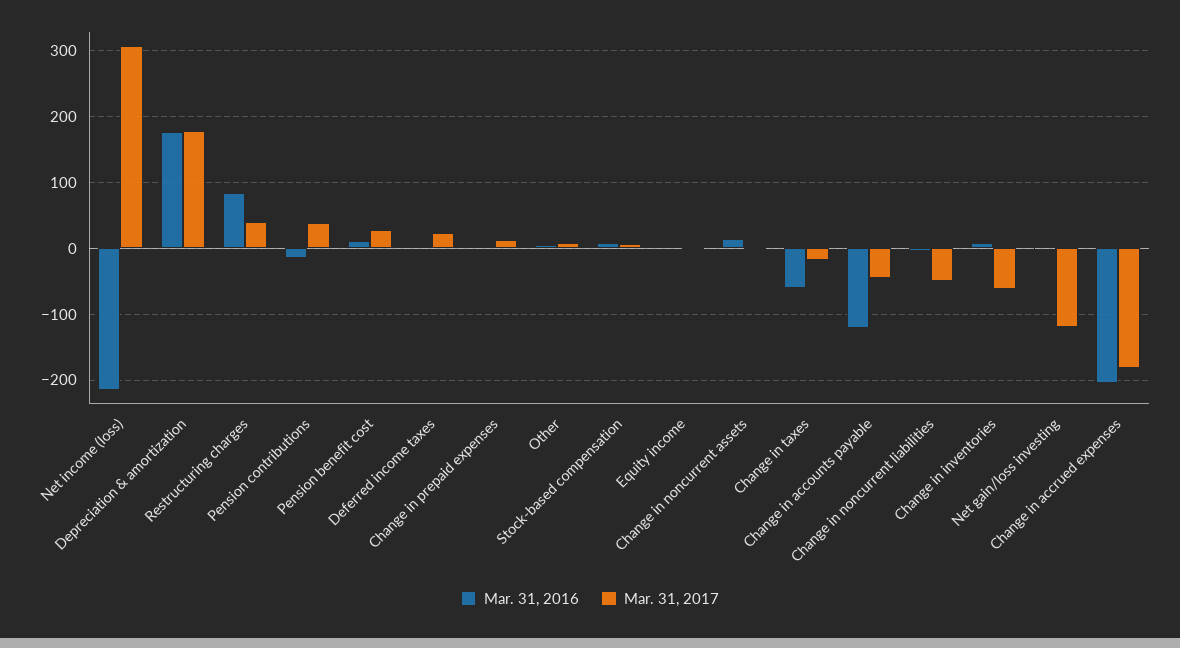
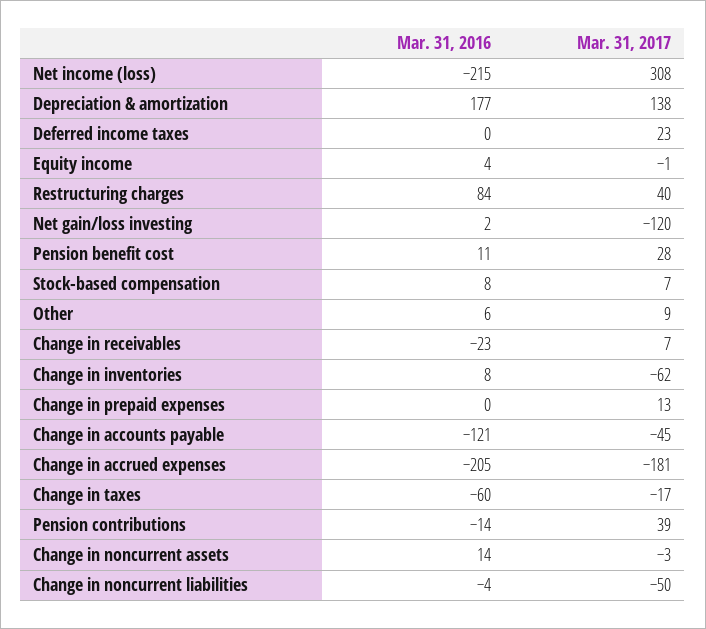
  {
    "Mar. 31, 2016": {
      "Net income (loss)": -215,
      "Depreciation & amortization": 177,
      "Restructuring charges": 84,
      "Pension contributions": -14,
      "Pension benefit cost": 11,
      "Deferred income taxes": 0,
      "Change in prepaid expenses": 0,
      "Other": 6,
      "Stock-based compensation": 8,
      "Equity income": 4,
      "Change in noncurrent assets": 14,
      "Change in taxes": -60,
      "Change in accounts payable": -121,
      "Change in noncurrent liabilities": -4,
      "Change in inventories": 8,
      "Net gain/loss investing": 2,
-     "Change in accrued expenses": -205
+     "Change in accrued expenses": -205,
+     "Change in receivables": -23
    },
    "Mar. 31, 2017": {
      "Net income (loss)": 308,
-     "Depreciation & amortization": 180,
+     "Depreciation & amortization": 138,
      "Restructuring charges": 40,
      "Pension contributions": 39,
      "Pension benefit cost": 28,
      "Deferred income taxes": 23,
      "Change in prepaid expenses": 13,
      "Other": 9,
      "Stock-based compensation": 7,
      "Equity income": -1,
      "Change in noncurrent assets": -3,
      "Change in taxes": -17,
      "Change in accounts payable": -45,
      "Change in noncurrent liabilities": -50,
      "Change in inventories": -62,
      "Net gain/loss investing": -120,
-     "Change in accrued expenses": -181
+     "Change in accrued expenses": -181,
+     "Change in receivables": 7
    }
  }

